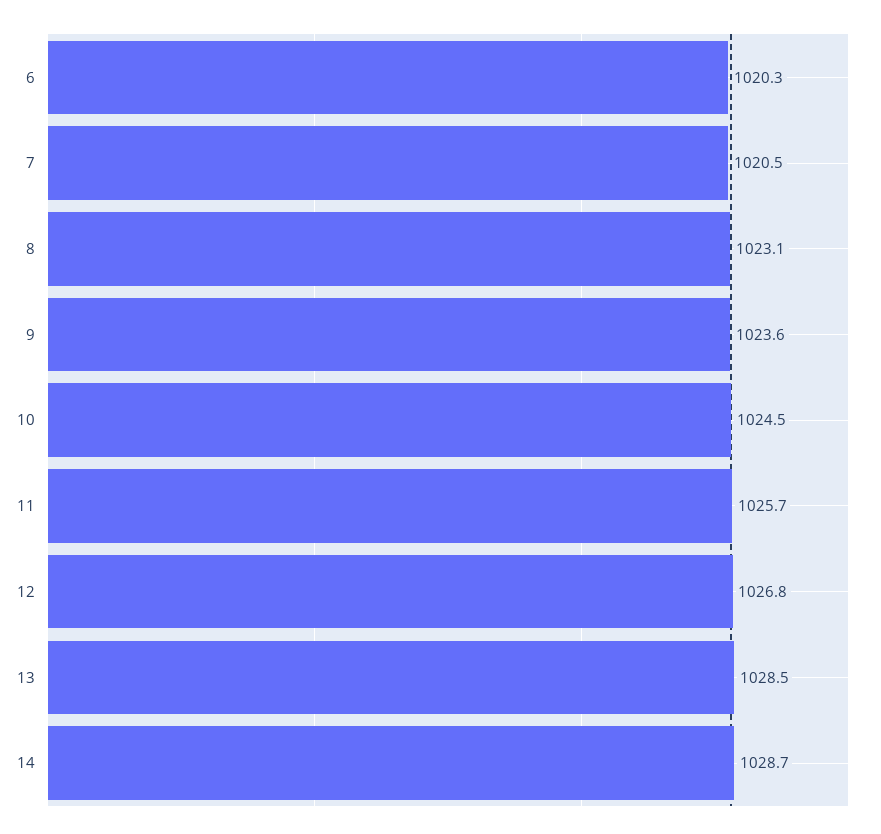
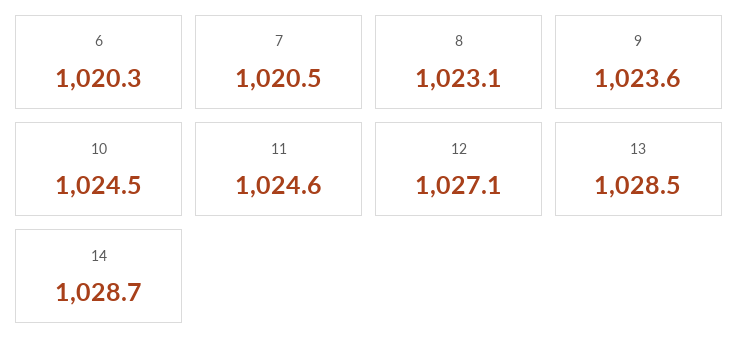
  {
    "6": 1020.3,
    "7": 1020.5,
    "8": 1023.1,
    "9": 1023.6,
    "10": 1024.5,
-   "11": 1025.7,
+   "11": 1024.6,
-   "12": 1026.8,
+   "12": 1027.1,
    "13": 1028.5,
    "14": 1028.7
  }

